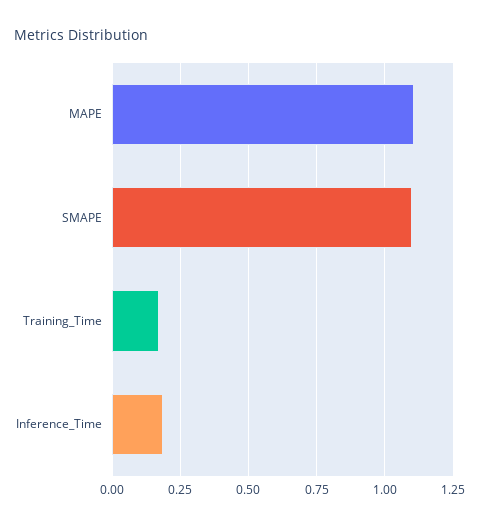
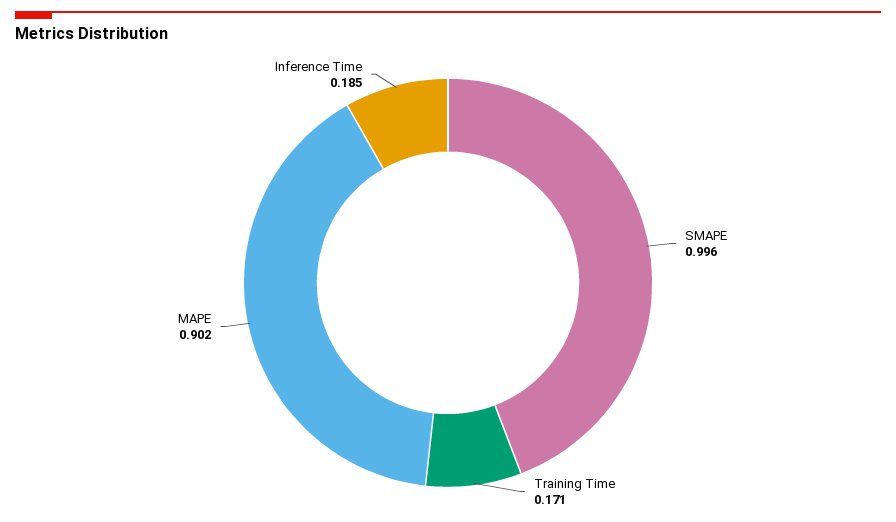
  {
-   "MAPE": 1.1,
+   "MAPE": 0.902,
-   "SMAPE": 1.1,
+   "SMAPE": 0.996,
    "Training_Time": 0.171,
    "Inference_Time": 0.185
  }

